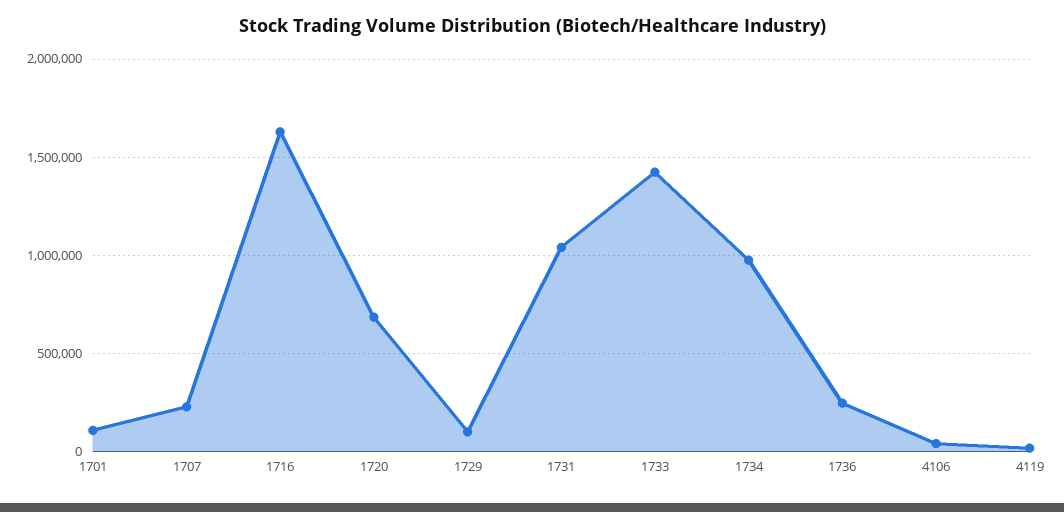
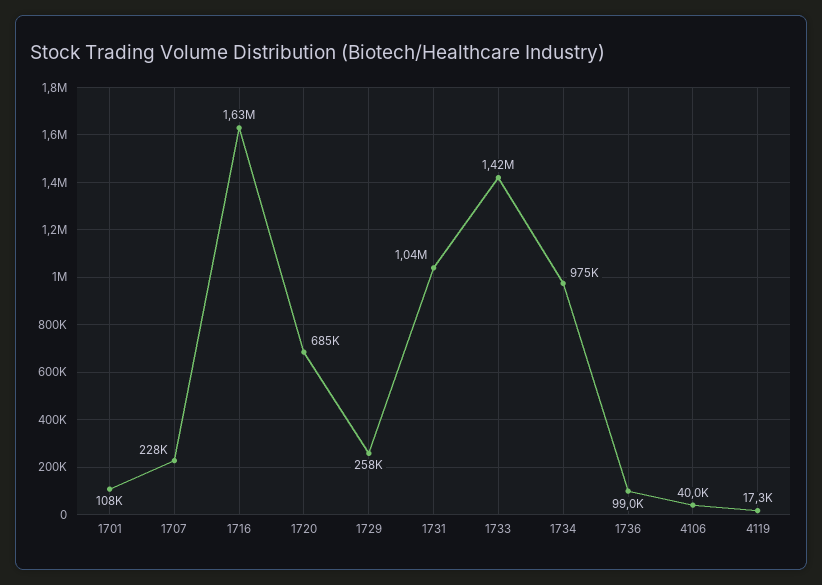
  {
    "1701": 108000,
    "1707": 228000,
    "1716": 1630000,
    "1720": 685000,
-   "1729": 100000,
+   "1729": 258000,
    "1731": 1040000,
    "1733": 1420000,
    "1734": 975000,
-   "1736": 250000,
+   "1736": 99000,
    "4106": 40000,
    "4119": 17300
  }

